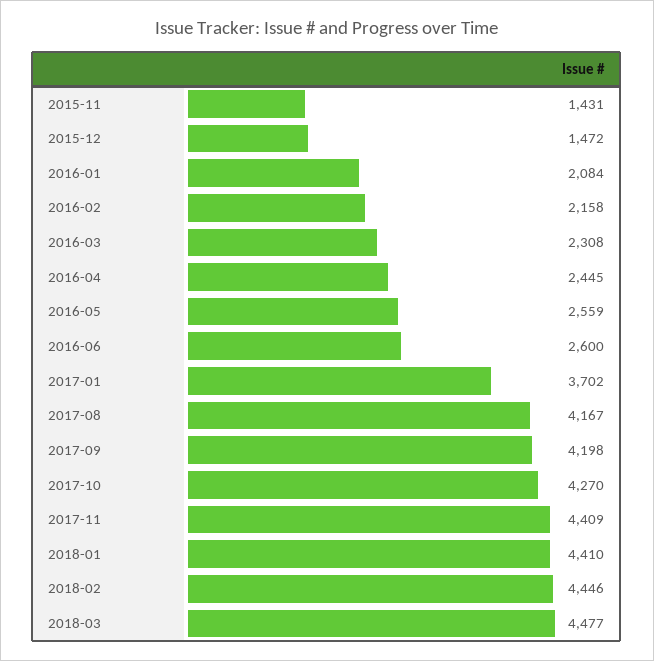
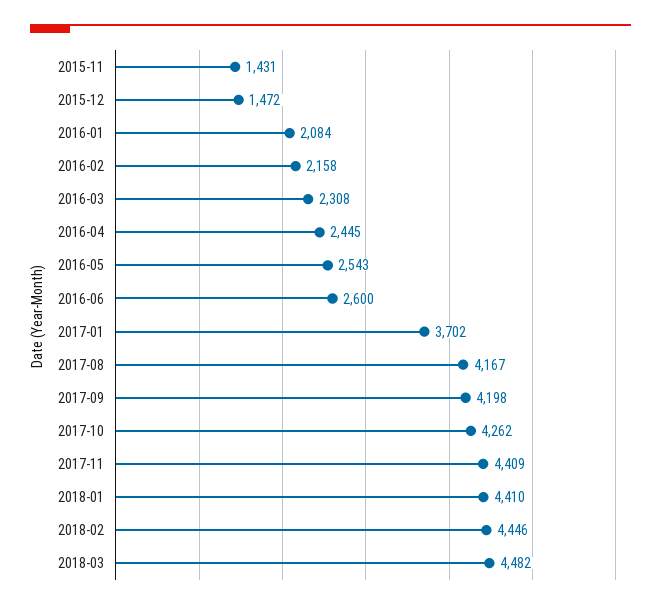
  {
    "2015-11": 1431,
    "2015-12": 1472,
    "2016-01": 2084,
    "2016-02": 2158,
    "2016-03": 2308,
    "2016-04": 2445,
-   "2016-05": 2559,
+   "2016-05": 2543,
    "2016-06": 2600,
    "2017-01": 3702,
    "2017-08": 4167,
    "2017-09": 4198,
-   "2017-10": 4270,
+   "2017-10": 4262,
    "2017-11": 4409,
    "2018-01": 4410,
    "2018-02": 4446,
-   "2018-03": 4477
+   "2018-03": 4482
  }

